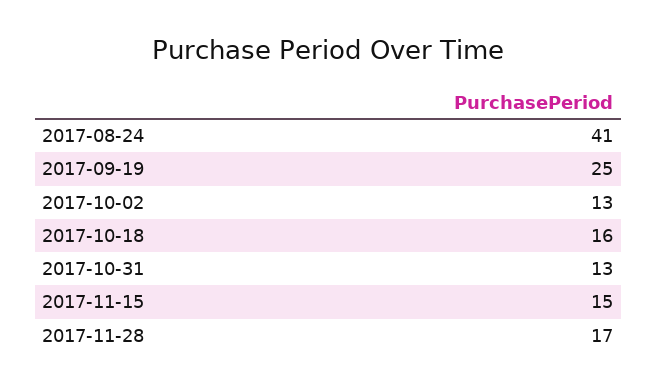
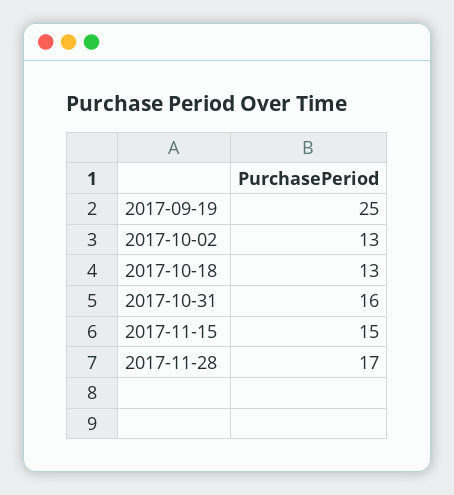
  {
-   "2017-08-24": 41,
    "2017-09-19": 25,
    "2017-10-02": 13,
-   "2017-10-18": 16,
+   "2017-10-18": 13,
-   "2017-10-31": 13,
+   "2017-10-31": 16,
    "2017-11-15": 15,
    "2017-11-28": 17
  }

